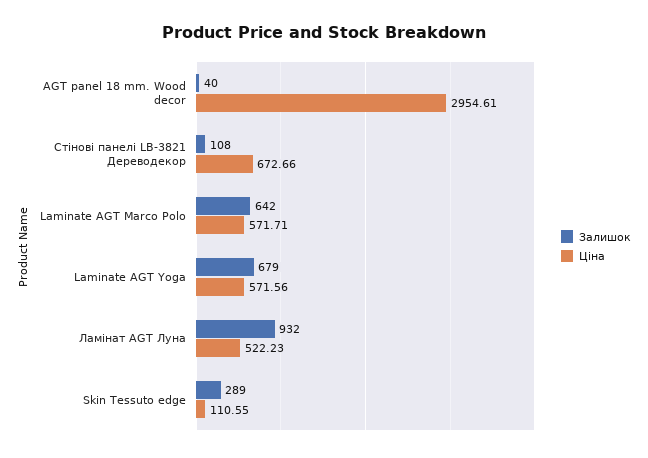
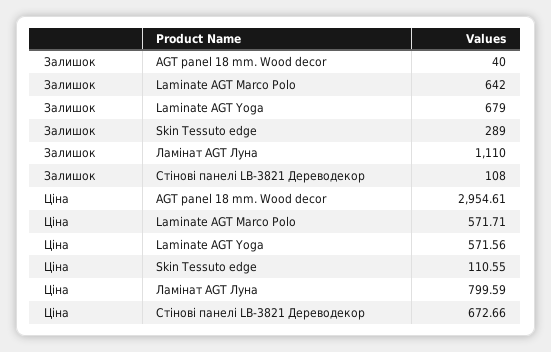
  {
    "Залишок": {
      "AGT panel 18 mm. Wood decor": 40,
      "Стінові панелі LB-3821 Дереводекор": 108,
      "Laminate AGT Marco Polo": 642,
      "Laminate AGT Yoga": 679,
-     "Ламінат AGT Луна": 932,
+     "Ламінат AGT Луна": 1110,
      "Skin Tessuto edge": 289
    },
    "Ціна": {
      "AGT panel 18 mm. Wood decor": 2954.61,
      "Стінові панелі LB-3821 Дереводекор": 672.66,
      "Laminate AGT Marco Polo": 571.71,
      "Laminate AGT Yoga": 571.56,
-     "Ламінат AGT Луна": 522.23,
+     "Ламінат AGT Луна": 799.59,
      "Skin Tessuto edge": 110.55
    }
  }

